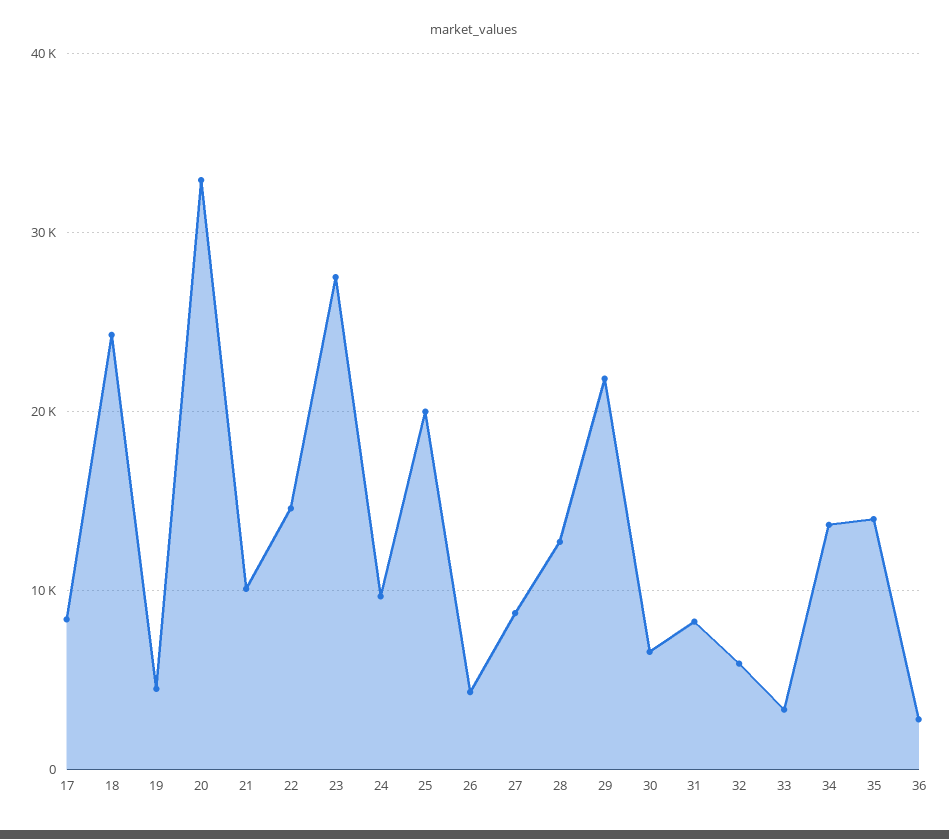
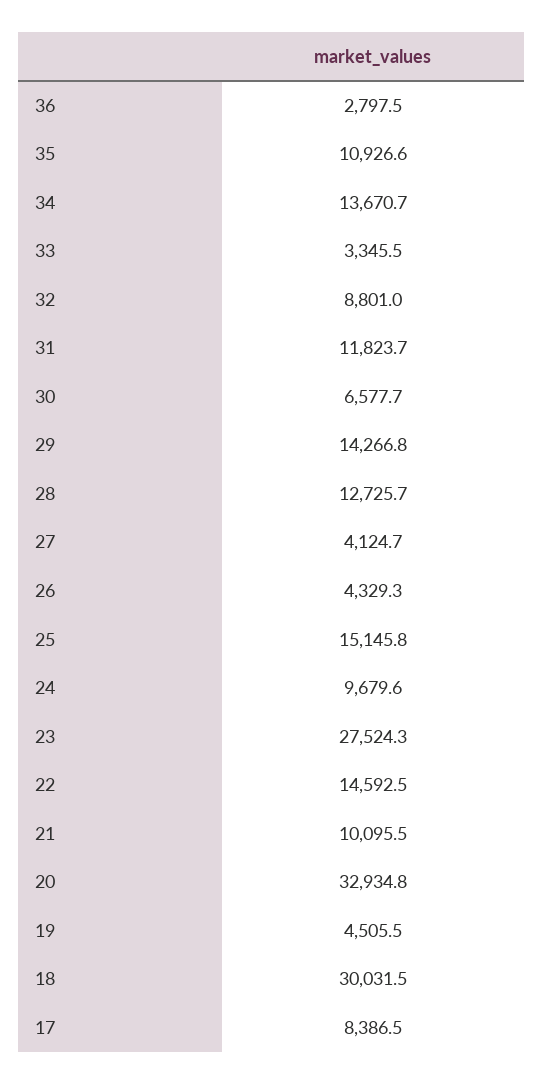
  {
    "17": 8386.5,
-   "18": 24000,
+   "18": 30031.5,
    "19": 4505.5,
    "20": 32934.8,
    "21": 10095.5,
    "22": 14592.5,
    "23": 27524.3,
    "24": 9679.6,
-   "25": 20000,
+   "25": 15145.8,
    "26": 4329.3,
-   "27": 9000,
+   "27": 4124.7,
    "28": 12725.7,
-   "29": 22000,
+   "29": 14266.8,
    "30": 6577.7,
-   "31": 8000,
+   "31": 11823.7,
-   "32": 6000,
+   "32": 8801,
    "33": 3345.5,
    "34": 13670.7,
-   "35": 14000,
+   "35": 10926.6,
    "36": 2797.5
  }

